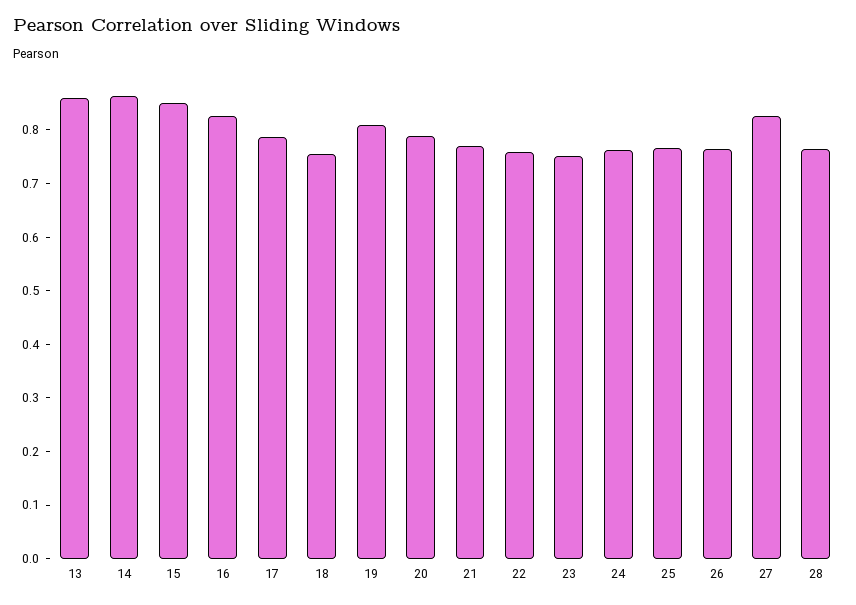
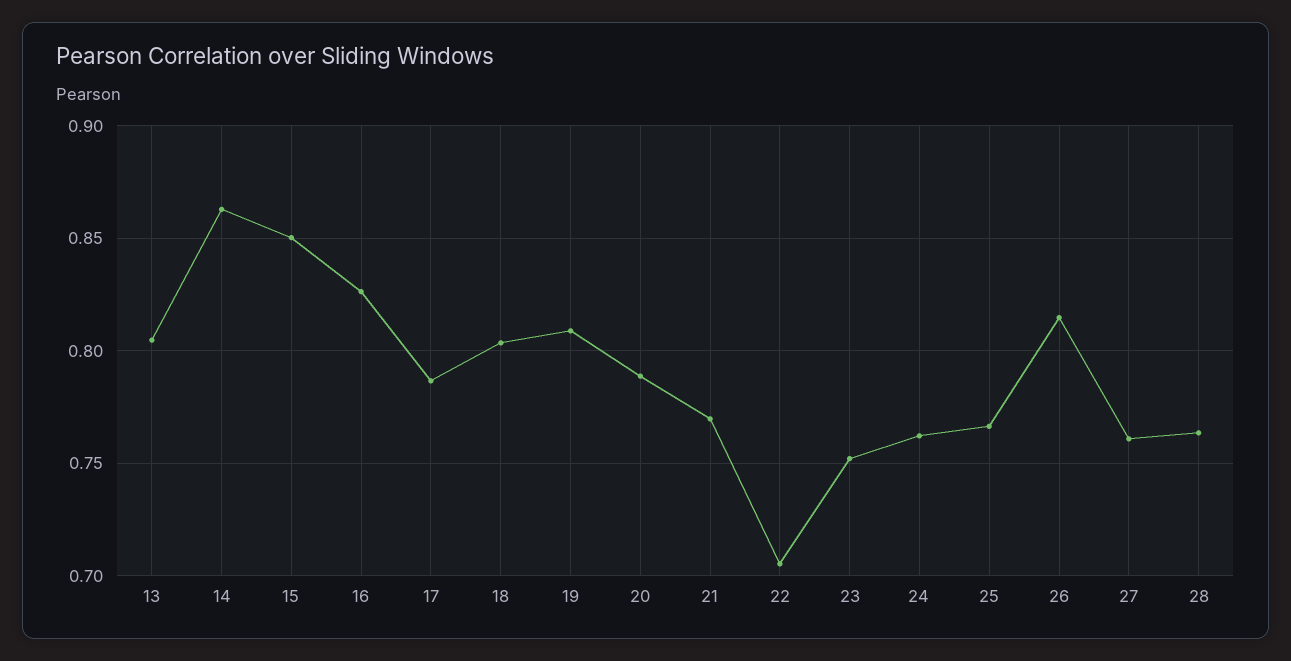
  {
-   "13": 0.86,
+   "13": 0.805,
    "14": 0.865,
    "15": 0.85,
    "16": 0.825,
    "17": 0.785,
-   "18": 0.76,
+   "18": 0.805,
    "19": 0.81,
    "20": 0.79,
    "21": 0.77,
-   "22": 0.76,
+   "22": 0.705,
    "23": 0.75,
    "24": 0.76,
    "25": 0.765,
-   "26": 0.76,
+   "26": 0.815,
-   "27": 0.82,
+   "27": 0.76,
    "28": 0.765
  }

